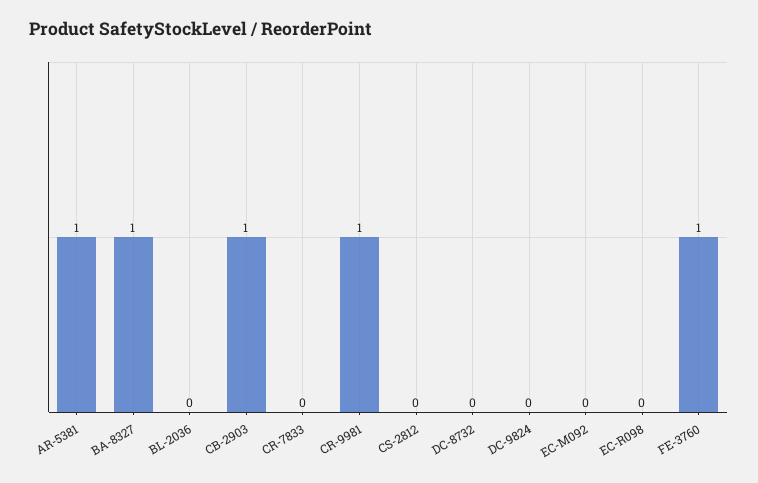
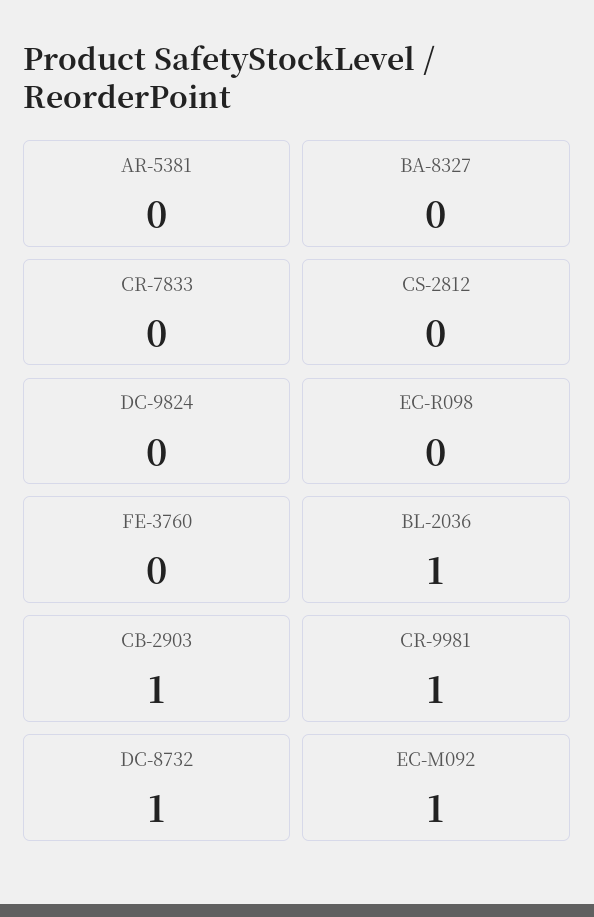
  {
-   "AR-5381": 1,
+   "AR-5381": 0,
-   "BA-8327": 1,
+   "BA-8327": 0,
-   "BL-2036": 0,
+   "BL-2036": 1,
    "CB-2903": 1,
    "CR-7833": 0,
    "CR-9981": 1,
    "CS-2812": 0,
-   "DC-8732": 0,
+   "DC-8732": 1,
    "DC-9824": 0,
-   "EC-M092": 0,
+   "EC-M092": 1,
    "EC-R098": 0,
-   "FE-3760": 1
+   "FE-3760": 0
  }

